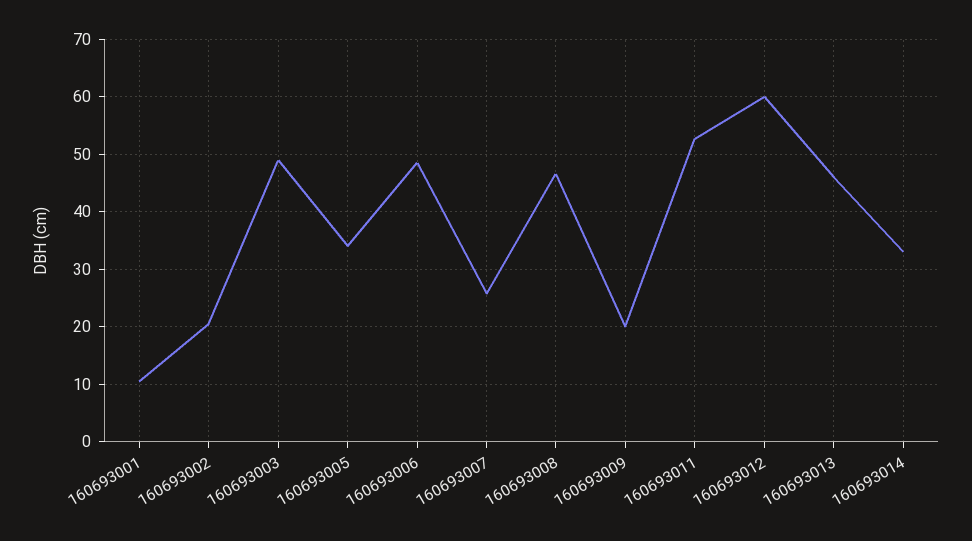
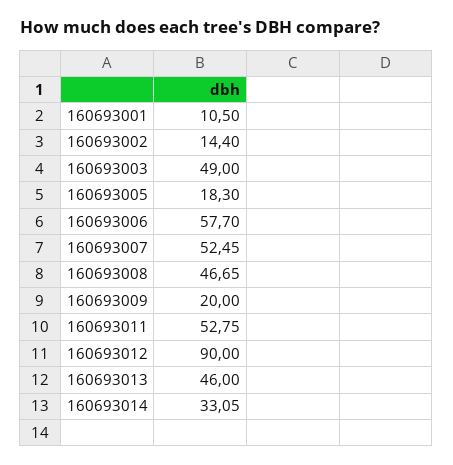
  {
    "160693001": 10.5,
-   "160693002": 20,
+   "160693002": 14.4,
    "160693003": 49,
-   "160693005": 34,
+   "160693005": 18.3,
-   "160693006": 48,
+   "160693006": 57.7,
-   "160693007": 26,
+   "160693007": 52.45,
    "160693008": 46.65,
    "160693009": 20,
    "160693011": 52.75,
-   "160693012": 60,
+   "160693012": 90,
    "160693013": 46,
    "160693014": 33.05
  }

